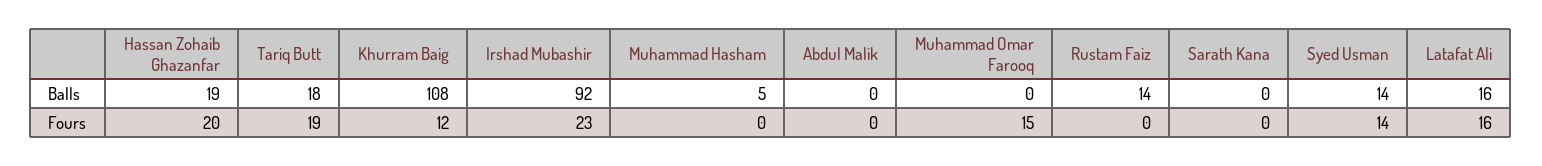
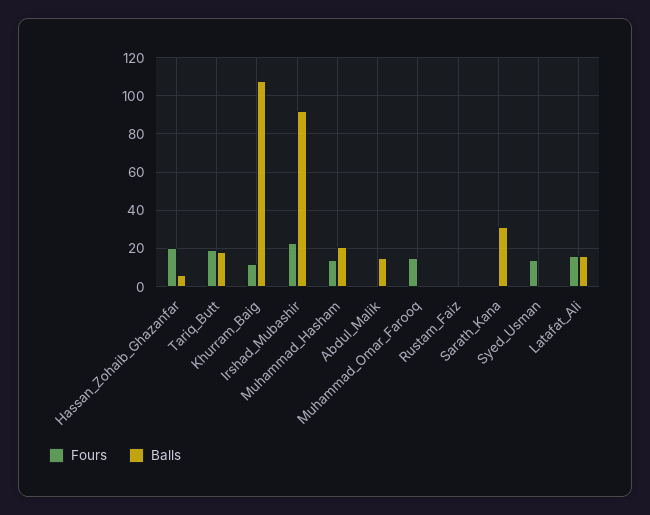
  {
    "Balls": {
-     "Hassan Zohaib Ghazanfar": 19,
+     "Hassan Zohaib Ghazanfar": 5,
      "Tariq Butt": 18,
      "Khurram Baig": 108,
      "Irshad Mubashir": 92,
-     "Muhammad Hasham": 5,
+     "Muhammad Hasham": 20,
-     "Abdul Malik": 0,
+     "Abdul Malik": 15,
      "Muhammad Omar Farooq": 0,
-     "Rustam Faiz": 14,
+     "Rustam Faiz": 0,
-     "Sarath Kana": 0,
+     "Sarath Kana": 30,
-     "Syed Usman": 14,
+     "Syed Usman": 0,
      "Latafat Ali": 16
    },
    "Fours": {
      "Hassan Zohaib Ghazanfar": 20,
      "Tariq Butt": 19,
      "Khurram Baig": 12,
      "Irshad Mubashir": 23,
-     "Muhammad Hasham": 0,
+     "Muhammad Hasham": 15,
      "Abdul Malik": 0,
      "Muhammad Omar Farooq": 15,
      "Rustam Faiz": 0,
      "Sarath Kana": 0,
      "Syed Usman": 14,
      "Latafat Ali": 16
    }
  }

